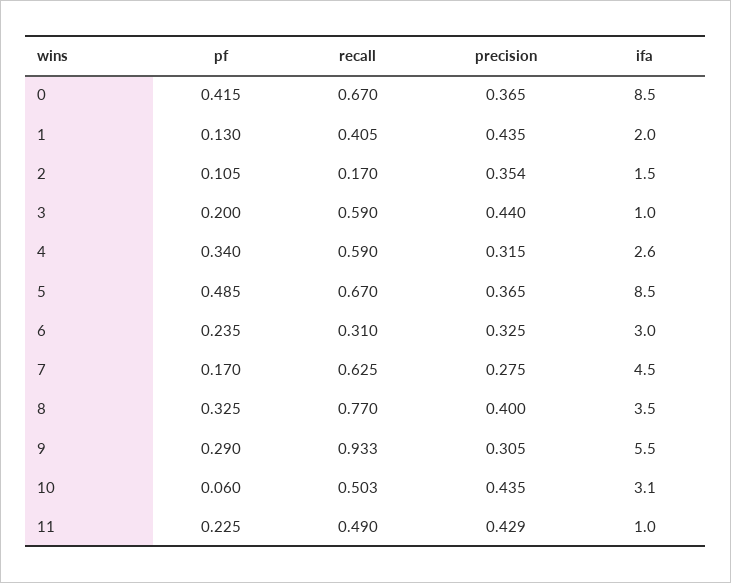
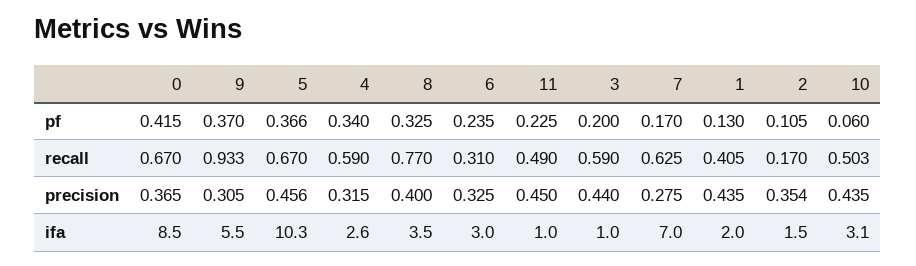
  {
    "pf": {
      "0": 0.415,
      "1": 0.13,
      "2": 0.105,
      "3": 0.2,
      "4": 0.34,
-     "5": 0.485,
+     "5": 0.366,
      "6": 0.235,
      "7": 0.17,
      "8": 0.325,
-     "9": 0.29,
+     "9": 0.37,
      "10": 0.06,
      "11": 0.225
    },
    "recall": {
      "0": 0.67,
      "1": 0.405,
      "2": 0.17,
      "3": 0.59,
      "4": 0.59,
      "5": 0.67,
      "6": 0.31,
      "7": 0.625,
      "8": 0.77,
      "9": 0.933,
      "10": 0.503,
      "11": 0.49
    },
    "precision": {
      "0": 0.365,
      "1": 0.435,
      "2": 0.354,
      "3": 0.44,
      "4": 0.315,
-     "5": 0.365,
+     "5": 0.456,
      "6": 0.325,
      "7": 0.275,
      "8": 0.4,
      "9": 0.305,
      "10": 0.435,
-     "11": 0.429
+     "11": 0.45
    },
    "ifa": {
      "0": 8.5,
      "1": 2,
      "2": 1.5,
      "3": 1,
      "4": 2.6,
-     "5": 8.5,
+     "5": 10.3,
      "6": 3,
-     "7": 4.5,
+     "7": 7,
      "8": 3.5,
      "9": 5.5,
      "10": 3.1,
      "11": 1
    }
  }

